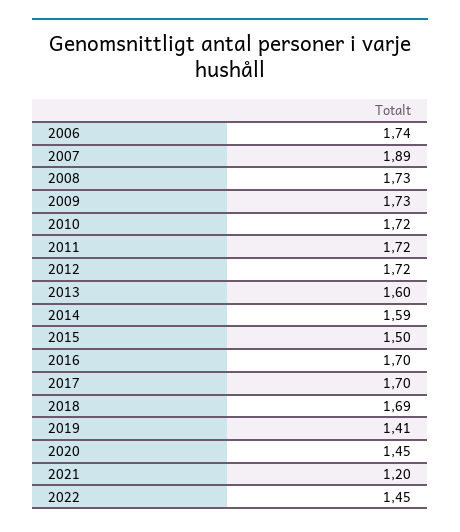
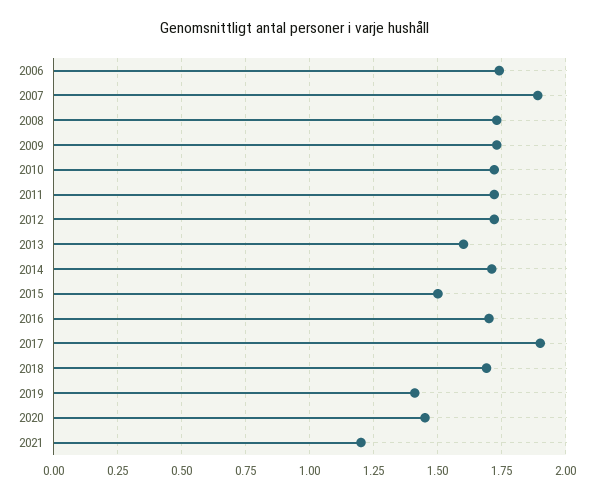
  {
    "2006": 1.74,
    "2007": 1.89,
    "2008": 1.73,
    "2009": 1.73,
    "2010": 1.72,
    "2011": 1.72,
    "2012": 1.72,
    "2013": 1.6,
-   "2014": 1.59,
+   "2014": 1.7,
    "2015": 1.5,
    "2016": 1.7,
-   "2017": 1.7,
+   "2017": 1.9,
    "2018": 1.69,
    "2019": 1.41,
    "2020": 1.45,
-   "2021": 1.2,
+   "2021": 1.2
-   "2022": 1.45
  }

